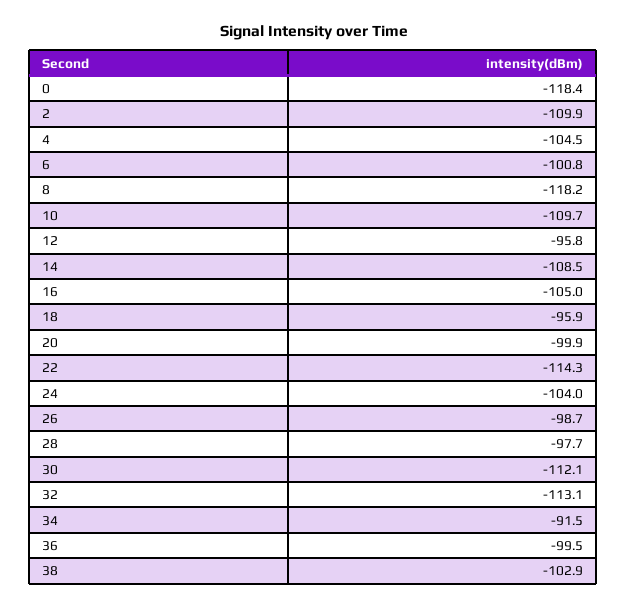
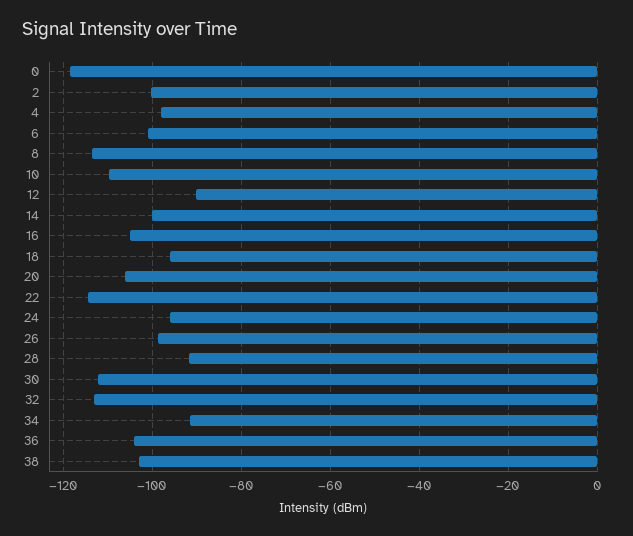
  {
    "0": -118.4,
-   "2": -109.9,
+   "2": -100,
-   "4": -104.5,
+   "4": -98,
    "6": -100.8,
-   "8": -118.2,
+   "8": -114,
    "10": -109.7,
-   "12": -95.8,
+   "12": -90,
-   "14": -108.5,
+   "14": -100,
    "16": -105,
    "18": -95.9,
-   "20": -99.9,
+   "20": -106,
    "22": -114.3,
-   "24": -104,
+   "24": -96,
    "26": -98.7,
-   "28": -97.7,
+   "28": -92,
    "30": -112.1,
    "32": -113.1,
    "34": -91.5,
-   "36": -99.5,
+   "36": -104,
    "38": -102.9
  }

